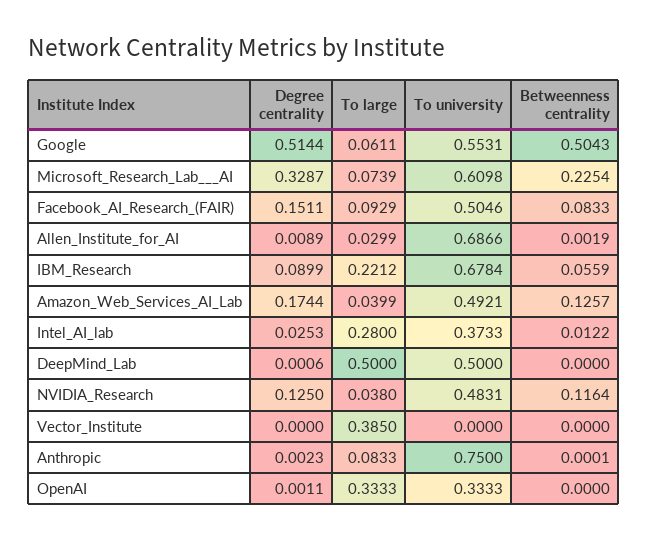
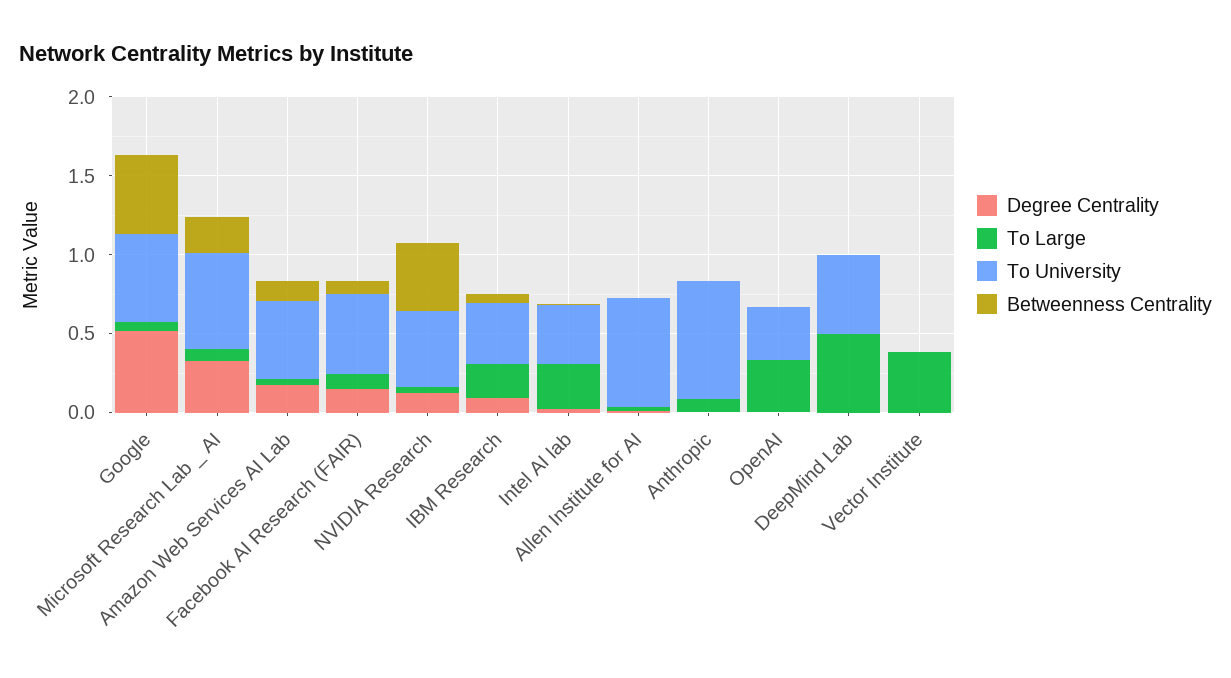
  {
    "Degree centrality": {
      "Google": 0.5144,
      "Microsoft_Research_Lab___AI": 0.3287,
      "Facebook_AI_Research_(FAIR)": 0.1511,
      "Allen_Institute_for_AI": 0.0089,
      "IBM_Research": 0.0899,
      "Amazon_Web_Services_AI_Lab": 0.1744,
      "Intel_AI_lab": 0.0253,
      "DeepMind_Lab": 0.0006,
      "NVIDIA_Research": 0.125,
      "Vector_Institute": 0,
      "Anthropic": 0.0023,
      "OpenAI": 0.0011
    },
    "To large": {
      "Google": 0.0611,
      "Microsoft_Research_Lab___AI": 0.0739,
      "Facebook_AI_Research_(FAIR)": 0.0929,
      "Allen_Institute_for_AI": 0.0299,
      "IBM_Research": 0.2212,
      "Amazon_Web_Services_AI_Lab": 0.0399,
      "Intel_AI_lab": 0.28,
      "DeepMind_Lab": 0.5,
      "NVIDIA_Research": 0.038,
      "Vector_Institute": 0.385,
      "Anthropic": 0.0833,
      "OpenAI": 0.3333
    },
    "To university": {
      "Google": 0.5531,
      "Microsoft_Research_Lab___AI": 0.6098,
      "Facebook_AI_Research_(FAIR)": 0.5046,
      "Allen_Institute_for_AI": 0.6866,
-     "IBM_Research": 0.6784,
+     "IBM_Research": 0.4,
      "Amazon_Web_Services_AI_Lab": 0.4921,
      "Intel_AI_lab": 0.3733,
      "DeepMind_Lab": 0.5,
      "NVIDIA_Research": 0.4831,
      "Vector_Institute": 0,
      "Anthropic": 0.75,
      "OpenAI": 0.3333
    },
    "Betweenness centrality": {
      "Google": 0.5043,
      "Microsoft_Research_Lab___AI": 0.2254,
      "Facebook_AI_Research_(FAIR)": 0.0833,
      "Allen_Institute_for_AI": 0.0019,
      "IBM_Research": 0.0559,
      "Amazon_Web_Services_AI_Lab": 0.1257,
      "Intel_AI_lab": 0.0122,
      "DeepMind_Lab": 0,
-     "NVIDIA_Research": 0.1164,
+     "NVIDIA_Research": 0.4,
      "Vector_Institute": 0,
      "Anthropic": 0.0001,
      "OpenAI": 0
    }
  }

